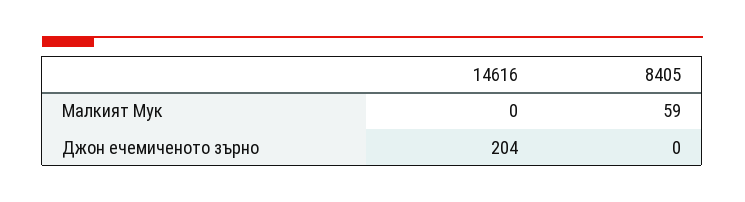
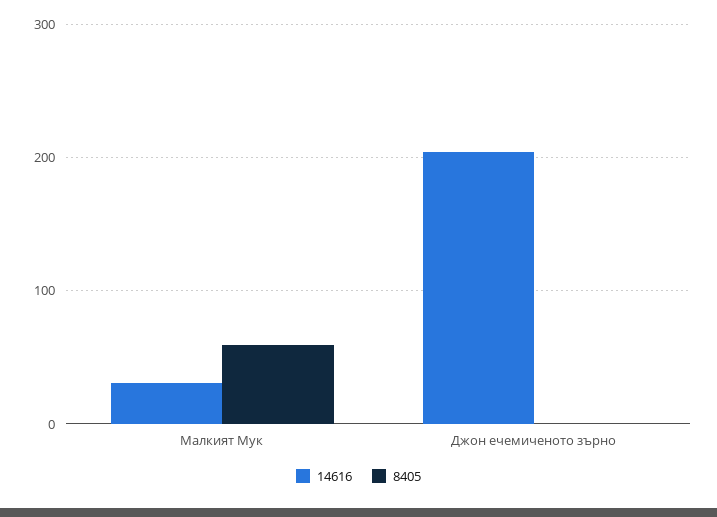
  {
    "14616": {
-     "Малкият Мук": 0,
+     "Малкият Мук": 30,
      "Джон ечемиченото зърно": 204
    },
    "8405": {
      "Малкият Мук": 59,
      "Джон ечемиченото зърно": 0
    }
  }

